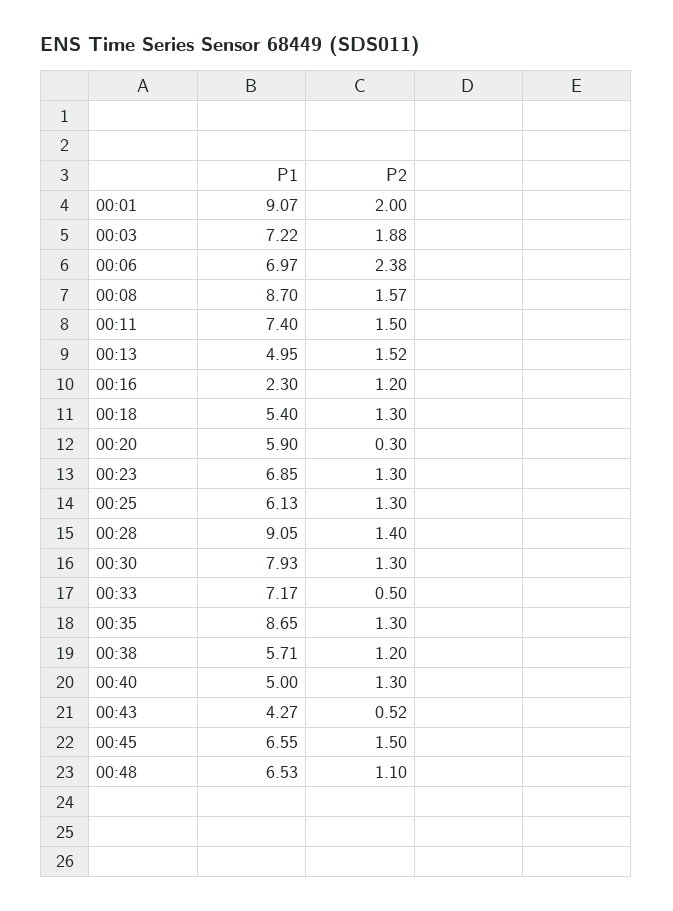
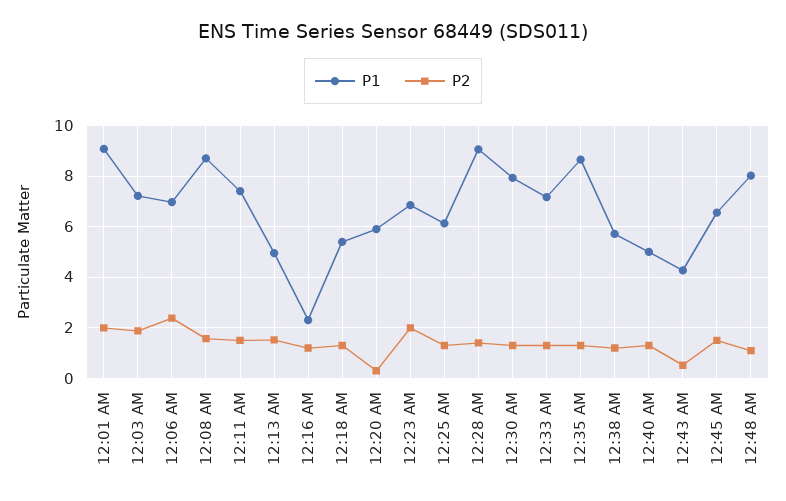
  {
    "P1": {
      "00:01": 9.07,
      "00:03": 7.22,
      "00:06": 6.97,
      "00:08": 8.7,
      "00:11": 7.4,
      "00:13": 4.95,
      "00:16": 2.3,
      "00:18": 5.4,
      "00:20": 5.9,
      "00:23": 6.85,
      "00:25": 6.13,
      "00:28": 9.05,
      "00:30": 7.93,
      "00:33": 7.17,
      "00:35": 8.65,
      "00:38": 5.71,
      "00:40": 5,
      "00:43": 4.27,
      "00:45": 6.55,
-     "00:48": 6.53
+     "00:48": 8
    },
    "P2": {
      "00:01": 2,
      "00:03": 1.88,
      "00:06": 2.38,
      "00:08": 1.57,
      "00:11": 1.5,
      "00:13": 1.52,
      "00:16": 1.2,
      "00:18": 1.3,
      "00:20": 0.3,
-     "00:23": 1.3,
+     "00:23": 2,
      "00:25": 1.3,
      "00:28": 1.4,
      "00:30": 1.3,
-     "00:33": 0.5,
+     "00:33": 1.25,
      "00:35": 1.3,
      "00:38": 1.2,
      "00:40": 1.3,
      "00:43": 0.52,
      "00:45": 1.5,
      "00:48": 1.1
    }
  }

